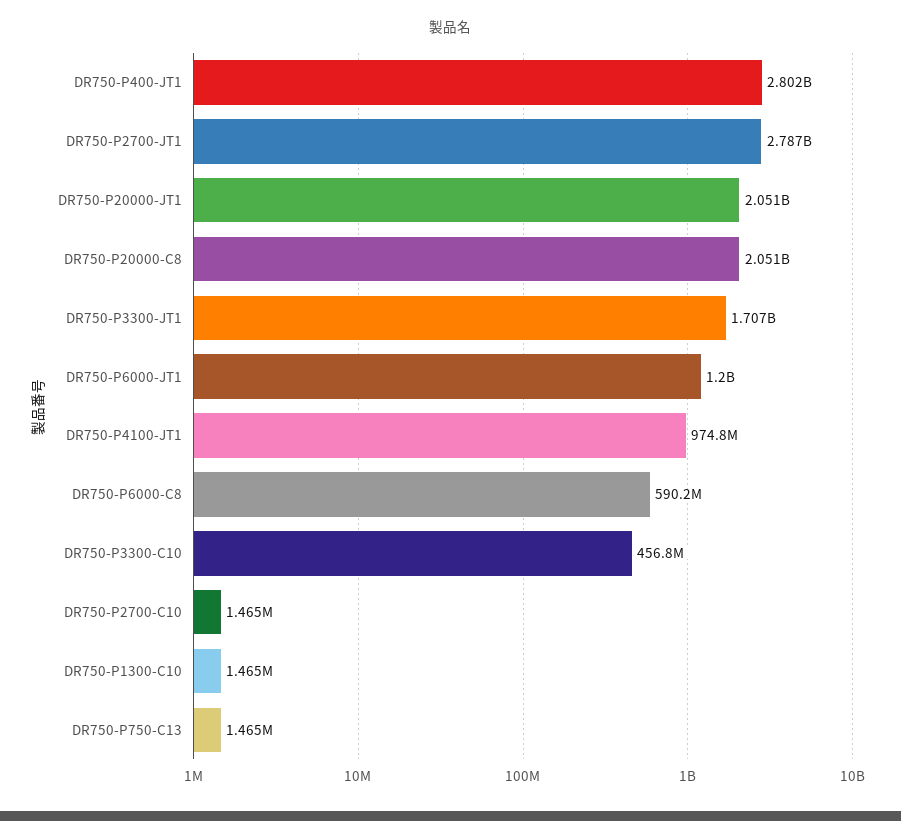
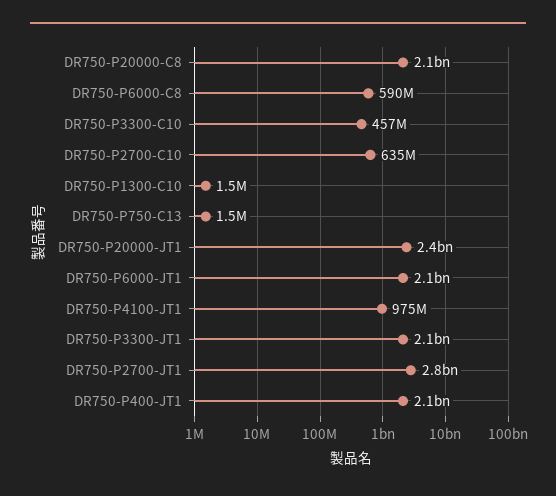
  {
-   "DR750-P400-JT1": 2802000000,
+   "DR750-P400-JT1": 2100000000,
    "DR750-P2700-JT1": 2787000000,
-   "DR750-P20000-JT1": 2051000000,
+   "DR750-P20000-JT1": 2400000000,
    "DR750-P20000-C8": 2051000000,
-   "DR750-P3300-JT1": 1707000000,
+   "DR750-P3300-JT1": 2100000000,
-   "DR750-P6000-JT1": 1200000000,
+   "DR750-P6000-JT1": 2100000000,
    "DR750-P4100-JT1": 974800000,
    "DR750-P6000-C8": 590200000,
    "DR750-P3300-C10": 456800000,
-   "DR750-P2700-C10": 1465000,
+   "DR750-P2700-C10": 635000000,
    "DR750-P1300-C10": 1465000,
    "DR750-P750-C13": 1465000
  }

